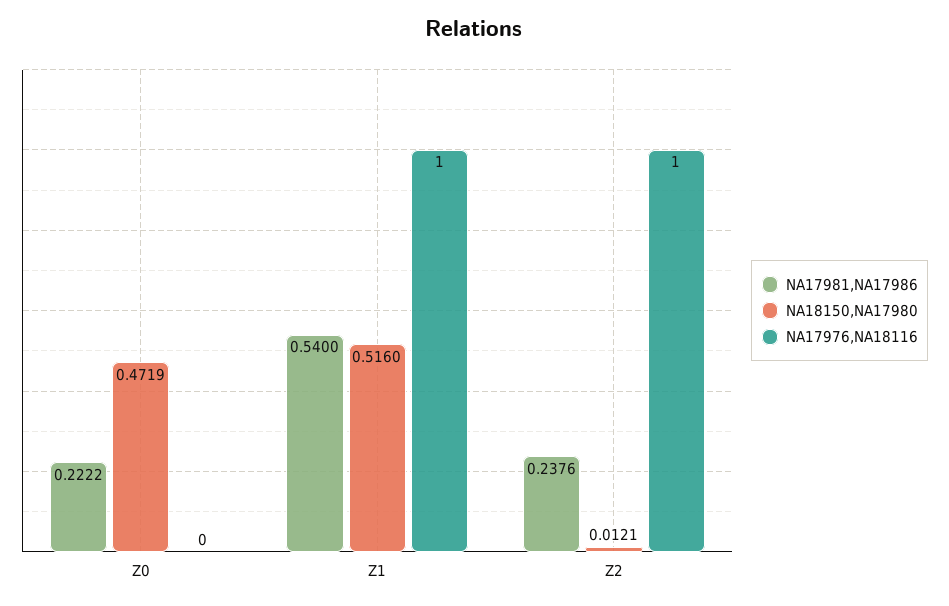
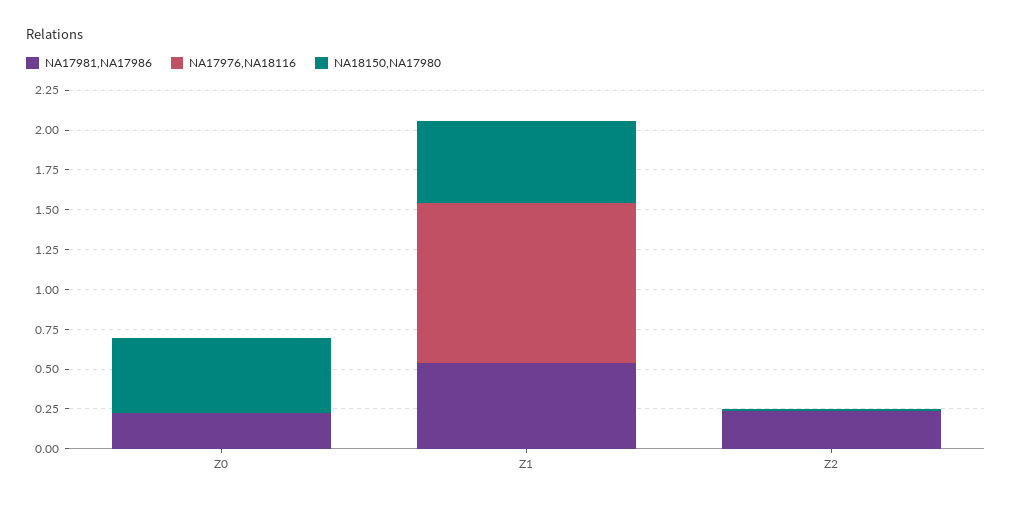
  {
    "NA17981,NA17986": {
      "Z0": 0.2222,
      "Z1": 0.54,
      "Z2": 0.2376
    },
    "NA18150,NA17980": {
      "Z0": 0.4719,
      "Z1": 0.516,
      "Z2": 0.0121
    },
    "NA17976,NA18116": {
      "Z0": 0,
      "Z1": 1,
-     "Z2": 1
+     "Z2": 0
    }
  }

